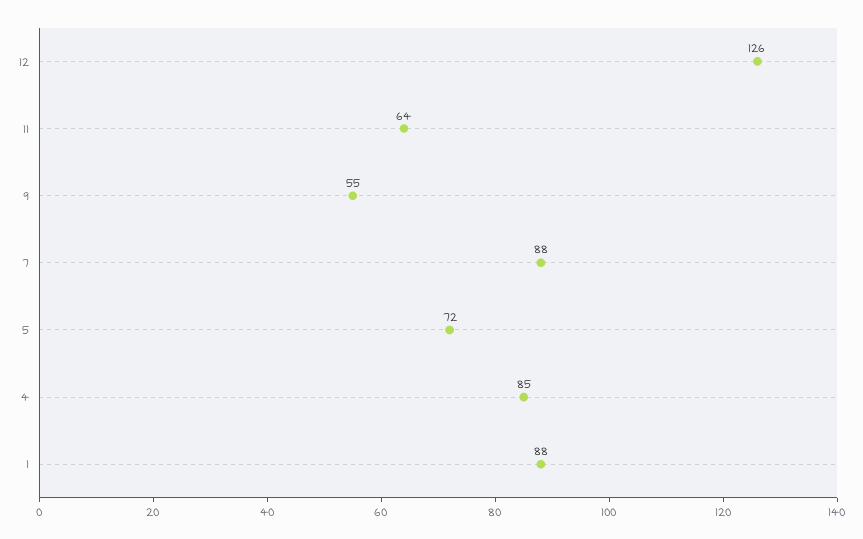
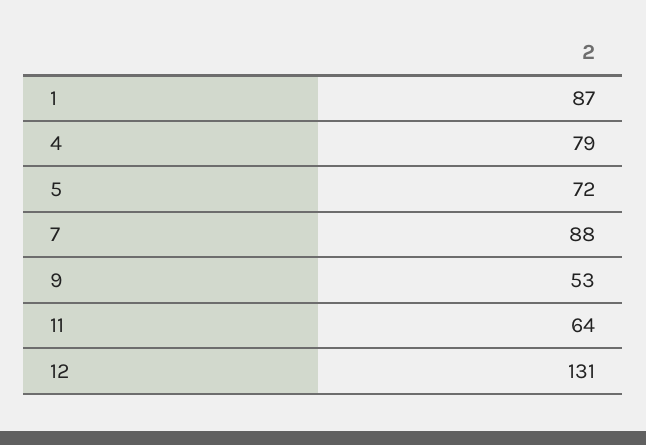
  {
-   "12": 126,
+   "12": 131,
    "11": 64,
-   "9": 55,
+   "9": 53,
    "7": 88,
    "5": 72,
-   "4": 85,
+   "4": 79,
-   "1": 88
+   "1": 87
  }

